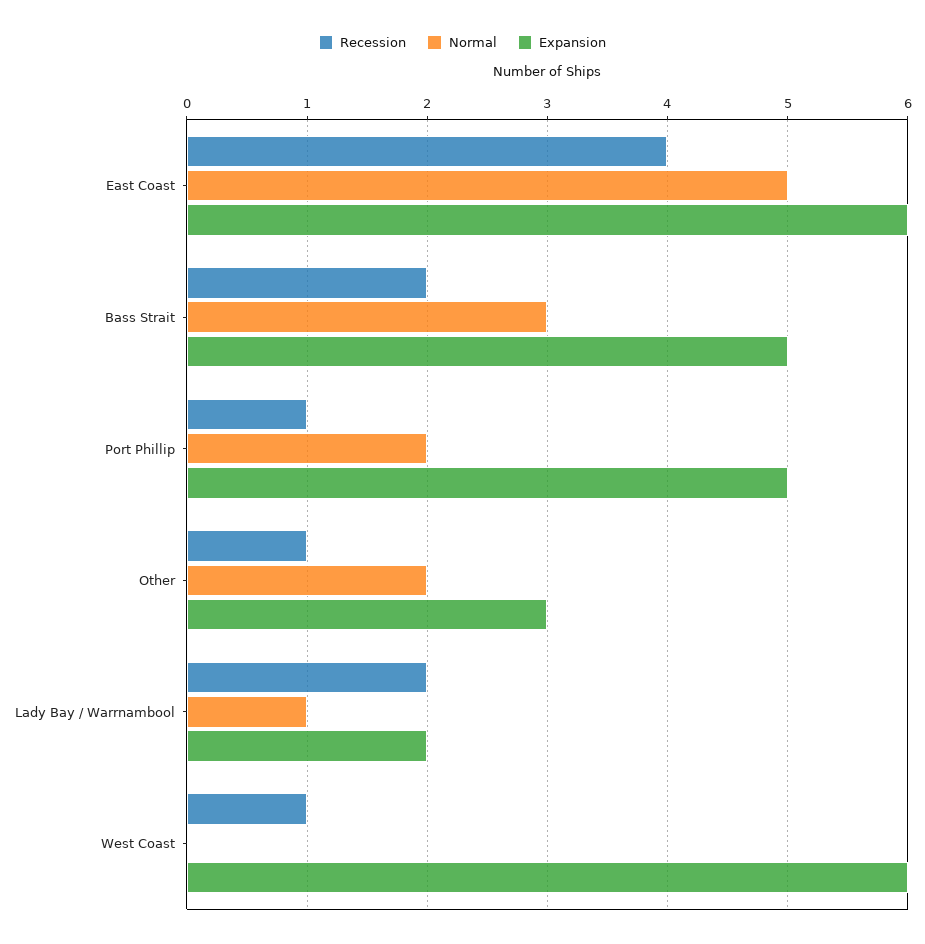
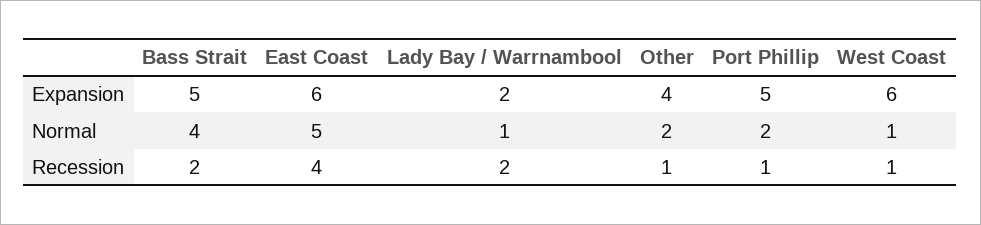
  {
    "Recession": {
      "East Coast": 4,
      "Bass Strait": 2,
      "Port Phillip": 1,
      "Other": 1,
      "Lady Bay / Warrnambool": 2,
      "West Coast": 1
    },
    "Normal": {
      "East Coast": 5,
-     "Bass Strait": 3,
+     "Bass Strait": 4,
      "Port Phillip": 2,
      "Other": 2,
      "Lady Bay / Warrnambool": 1,
-     "West Coast": 0
+     "West Coast": 1
    },
    "Expansion": {
      "East Coast": 6,
      "Bass Strait": 5,
      "Port Phillip": 5,
-     "Other": 3,
+     "Other": 4,
      "Lady Bay / Warrnambool": 2,
      "West Coast": 6
    }
  }

